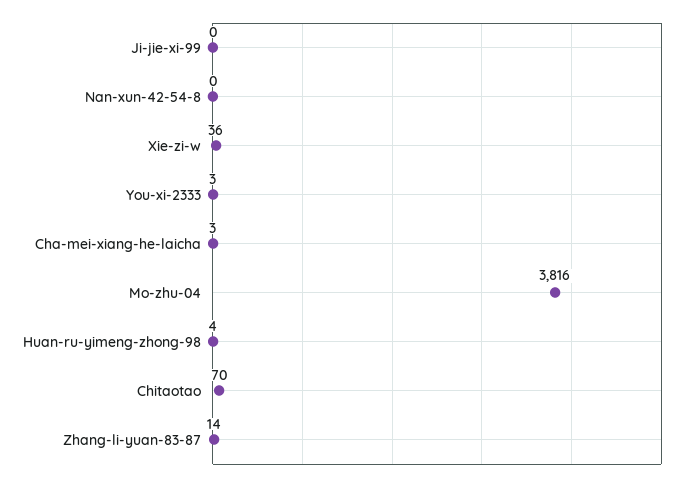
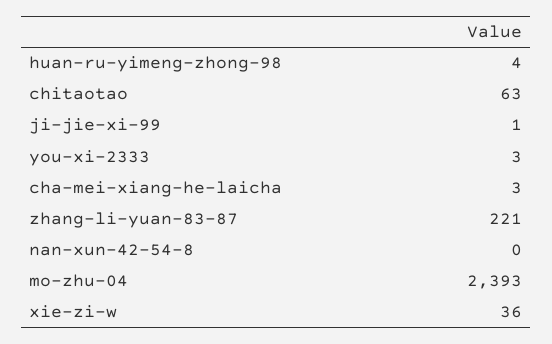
  {
-   "Ji-jie-xi-99": 0,
+   "Ji-jie-xi-99": 1,
    "Nan-xun-42-54-8": 0,
    "Xie-zi-w": 36,
    "You-xi-2333": 3,
    "Cha-mei-xiang-he-laicha": 3,
-   "Mo-zhu-04": 3816,
+   "Mo-zhu-04": 2393,
    "Huan-ru-yimeng-zhong-98": 4,
-   "Chitaotao": 70,
+   "Chitaotao": 63,
-   "Zhang-li-yuan-83-87": 14
+   "Zhang-li-yuan-83-87": 221
  }

